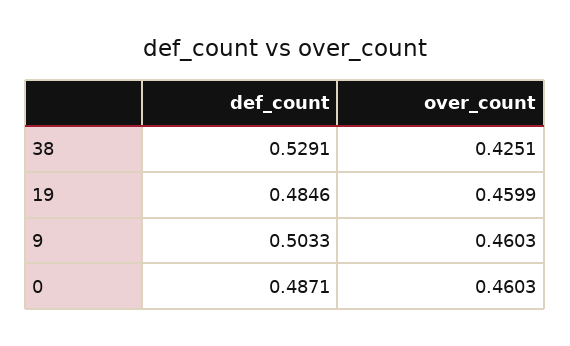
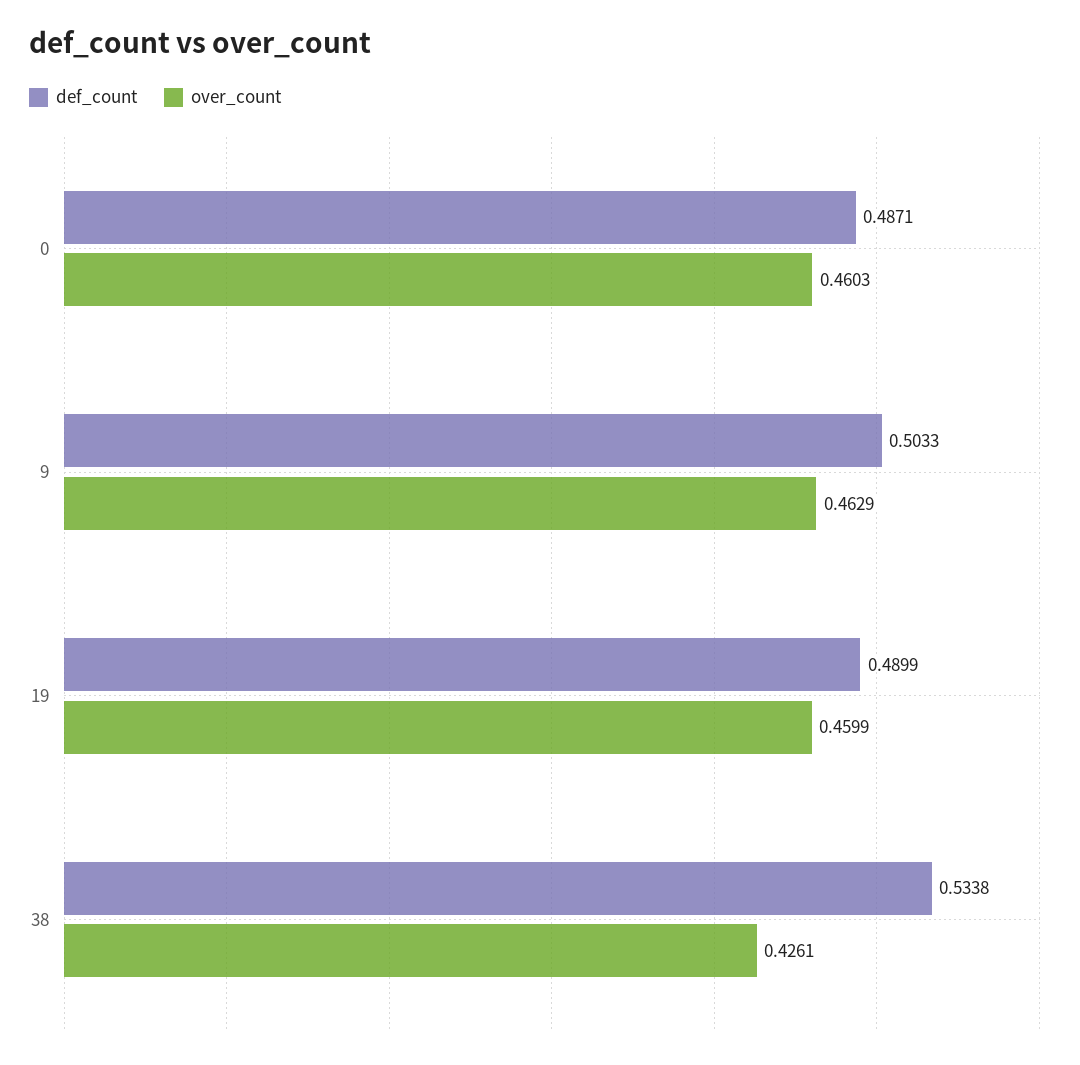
  {
    "def_count": {
-     "38": 0.5291,
+     "38": 0.5338,
-     "19": 0.4846,
+     "19": 0.4899,
      "9": 0.5033,
      "0": 0.4871
    },
    "over_count": {
-     "38": 0.4251,
+     "38": 0.4261,
      "19": 0.4599,
-     "9": 0.4603,
+     "9": 0.4629,
      "0": 0.4603
    }
  }

